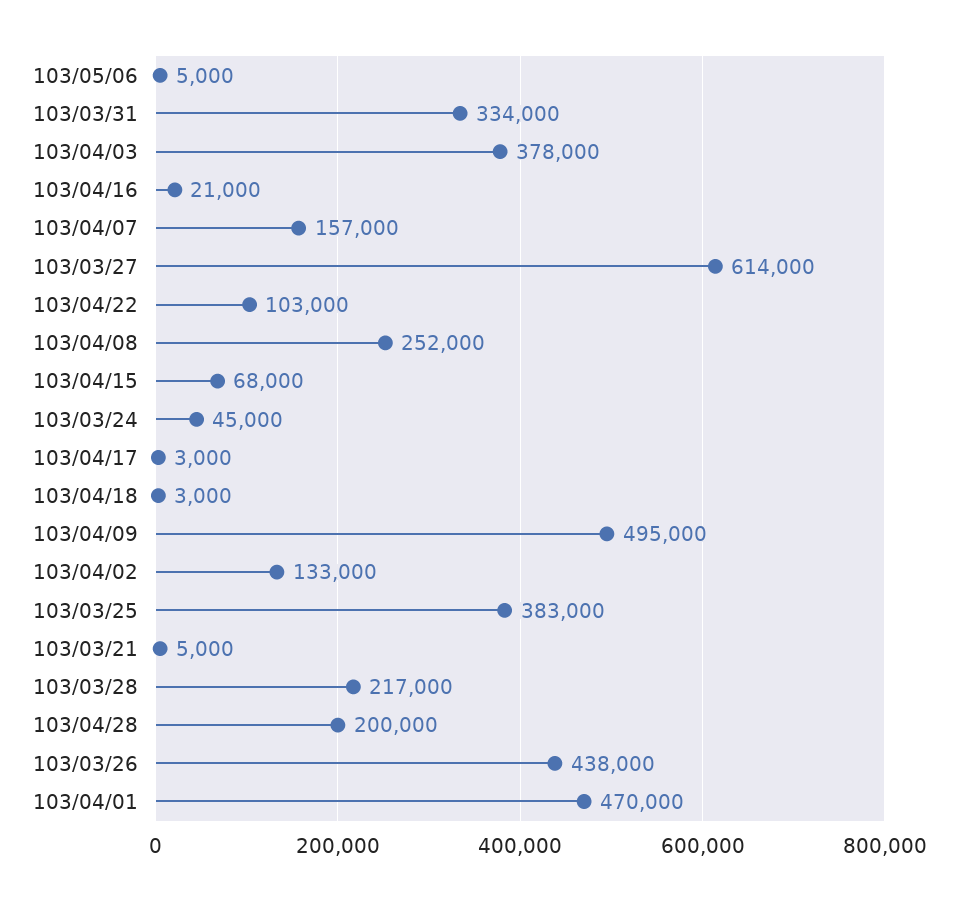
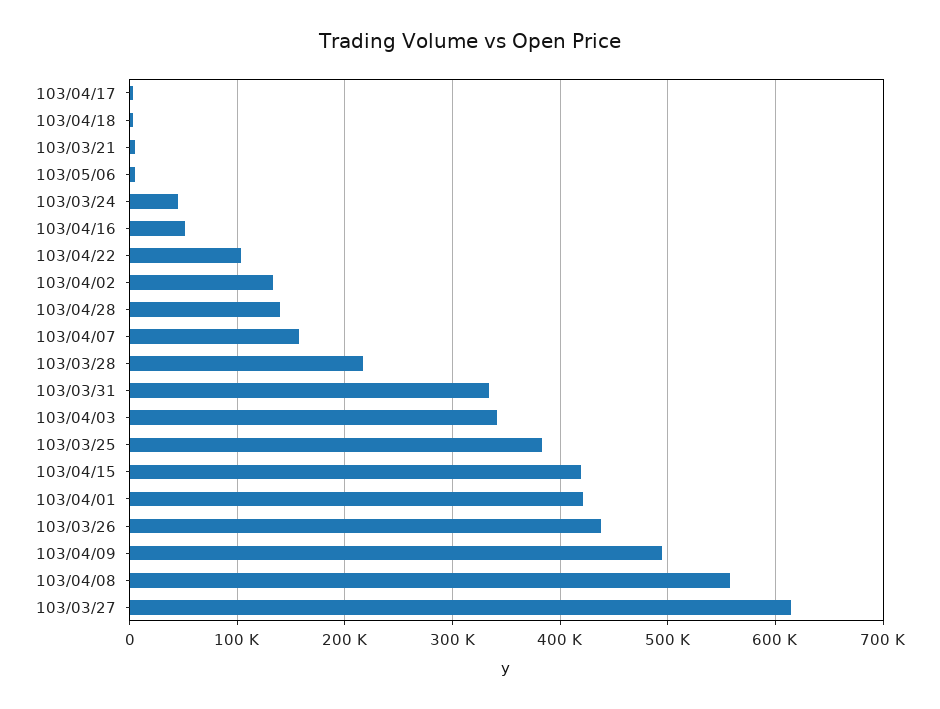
  {
    "103/05/06": 5000,
    "103/03/31": 334000,
-   "103/04/03": 378000,
+   "103/04/03": 340000,
-   "103/04/16": 21000,
+   "103/04/16": 50000,
    "103/04/07": 157000,
    "103/03/27": 614000,
    "103/04/22": 103000,
-   "103/04/08": 252000,
+   "103/04/08": 560000,
-   "103/04/15": 68000,
+   "103/04/15": 420000,
    "103/03/24": 45000,
    "103/04/17": 3000,
    "103/04/18": 3000,
    "103/04/09": 495000,
    "103/04/02": 133000,
    "103/03/25": 383000,
    "103/03/21": 5000,
    "103/03/28": 217000,
-   "103/04/28": 200000,
+   "103/04/28": 140000,
    "103/03/26": 438000,
-   "103/04/01": 470000
+   "103/04/01": 420000
  }

